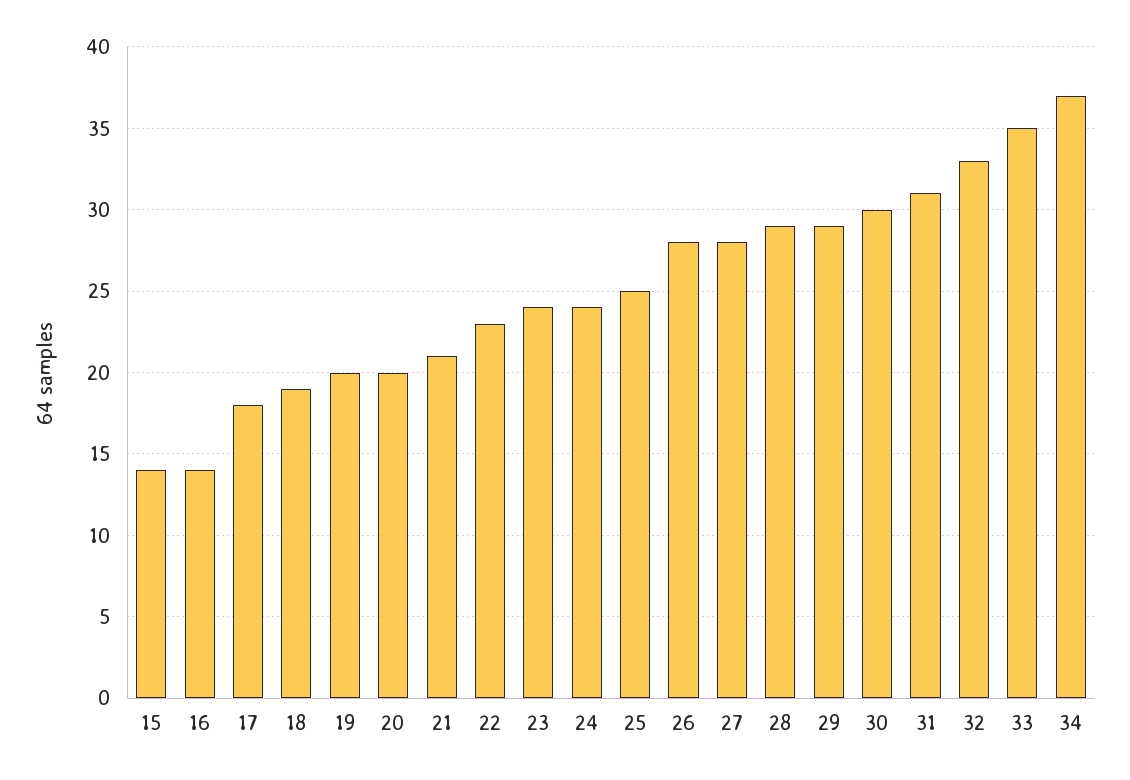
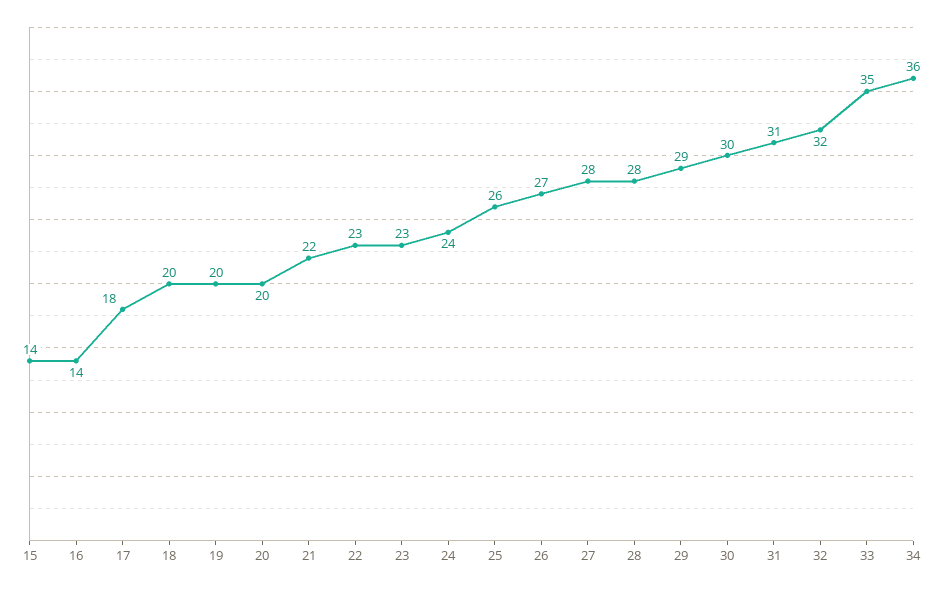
  {
    "15": 14,
    "16": 14,
    "17": 18,
-   "18": 19,
+   "18": 20,
    "19": 20,
    "20": 20,
-   "21": 21,
+   "21": 22,
    "22": 23,
-   "23": 24,
+   "23": 23,
    "24": 24,
-   "25": 25,
+   "25": 26,
-   "26": 28,
+   "26": 27,
    "27": 28,
-   "28": 29,
+   "28": 28,
    "29": 29,
    "30": 30,
    "31": 31,
-   "32": 33,
+   "32": 32,
    "33": 35,
-   "34": 37
+   "34": 36
  }

